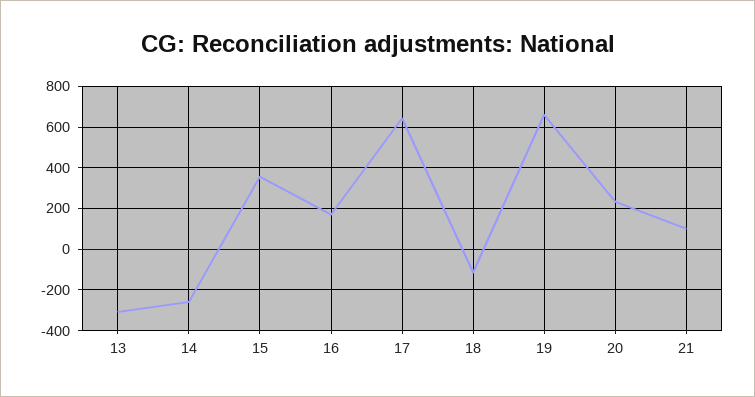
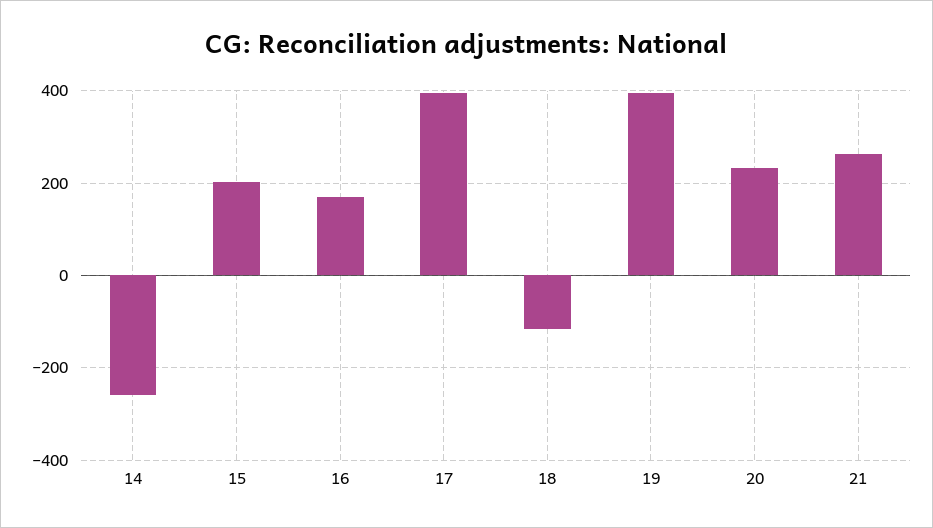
  {
-   "13": -300,
    "14": -260,
-   "15": 350,
+   "15": 200,
    "16": 160,
-   "17": 650,
+   "17": 400,
    "18": -120,
-   "19": 650,
+   "19": 400,
    "20": 240,
-   "21": 100
+   "21": 260
  }

